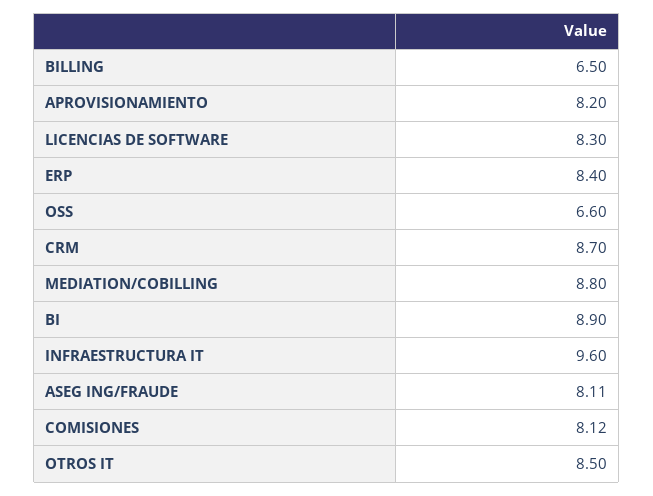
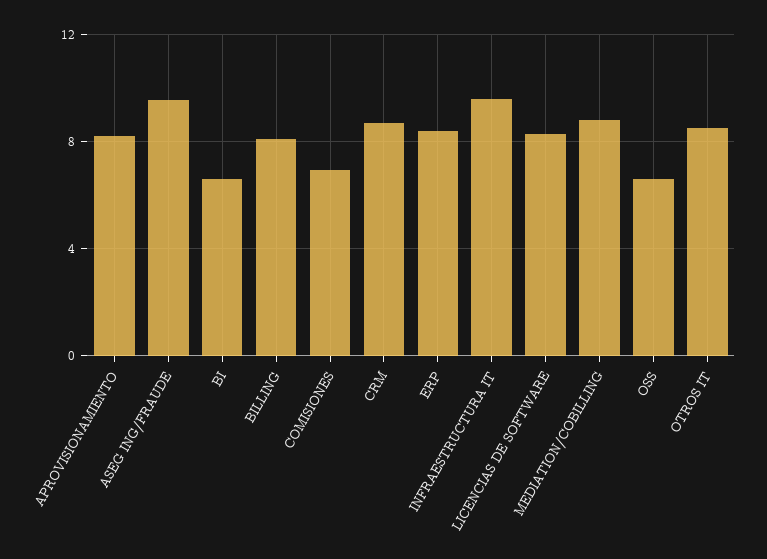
  {
-   "BILLING": 6.5,
+   "BILLING": 8,
    "APROVISIONAMIENTO": 8.2,
    "LICENCIAS DE SOFTWARE": 8.3,
    "ERP": 8.4,
    "OSS": 6.6,
    "CRM": 8.7,
    "MEDIATION/COBILLING": 8.8,
-   "BI": 8.9,
+   "BI": 6.5,
    "INFRAESTRUCTURA IT": 9.6,
-   "ASEG ING/FRAUDE": 8.11,
+   "ASEG ING/FRAUDE": 9.5,
-   "COMISIONES": 8.12,
+   "COMISIONES": 7,
    "OTROS IT": 8.5
  }

